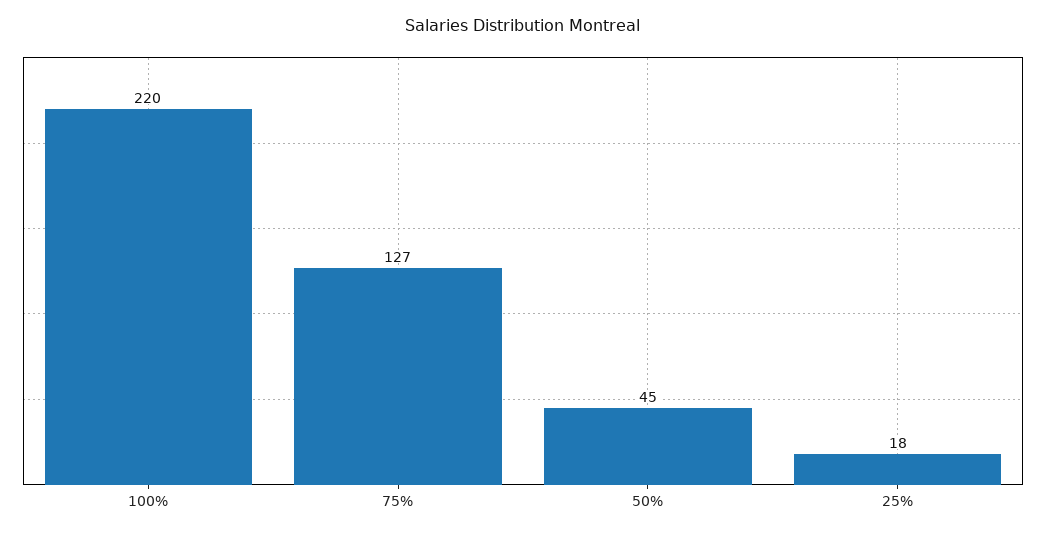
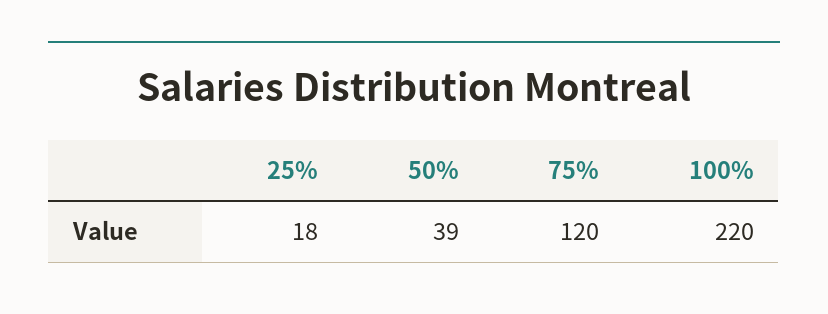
  {
    "100%": 220,
-   "75%": 127,
+   "75%": 120,
-   "50%": 45,
+   "50%": 39,
    "25%": 18
  }

